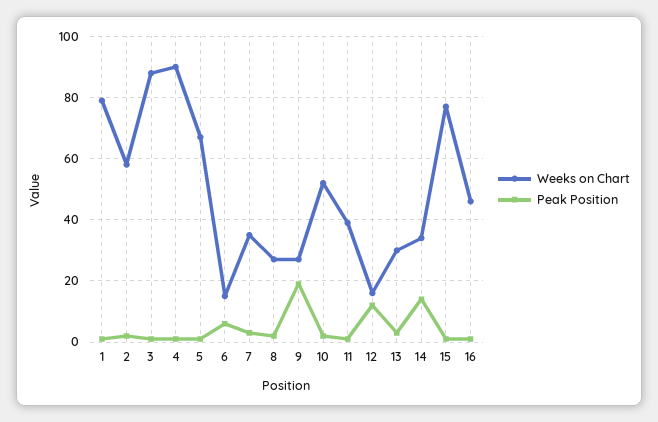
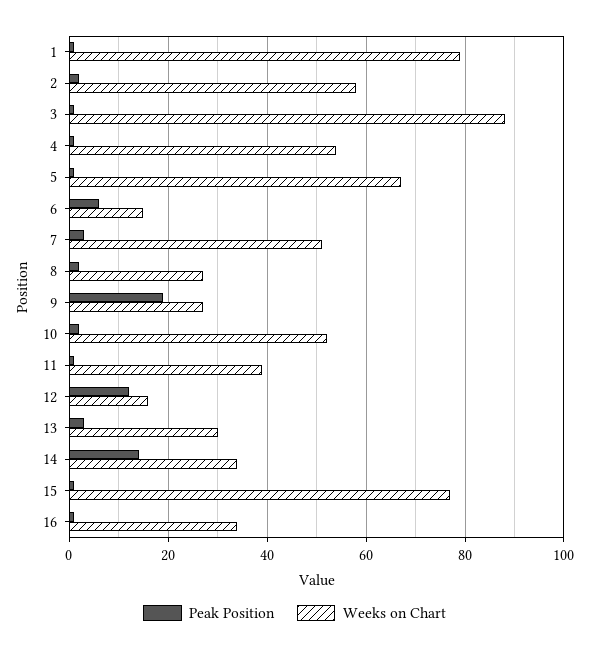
  {
    "Weeks on Chart": {
      "1": 80,
      "2": 60,
      "3": 90,
-     "4": 90,
+     "4": 55,
      "5": 65,
      "6": 15,
-     "7": 35,
+     "7": 50,
      "8": 25,
      "9": 25,
      "10": 50,
      "11": 40,
      "12": 15,
      "13": 30,
      "14": 35,
      "15": 75,
-     "16": 45
+     "16": 35
    },
    "Peak Position": {
      "1": 0,
      "2": 0,
      "3": 0,
      "4": 0,
      "5": 0,
      "6": 5,
      "7": 5,
      "8": 0,
      "9": 20,
      "10": 0,
      "11": 0,
      "12": 10,
      "13": 5,
      "14": 15,
      "15": 0,
      "16": 0
    }
  }

